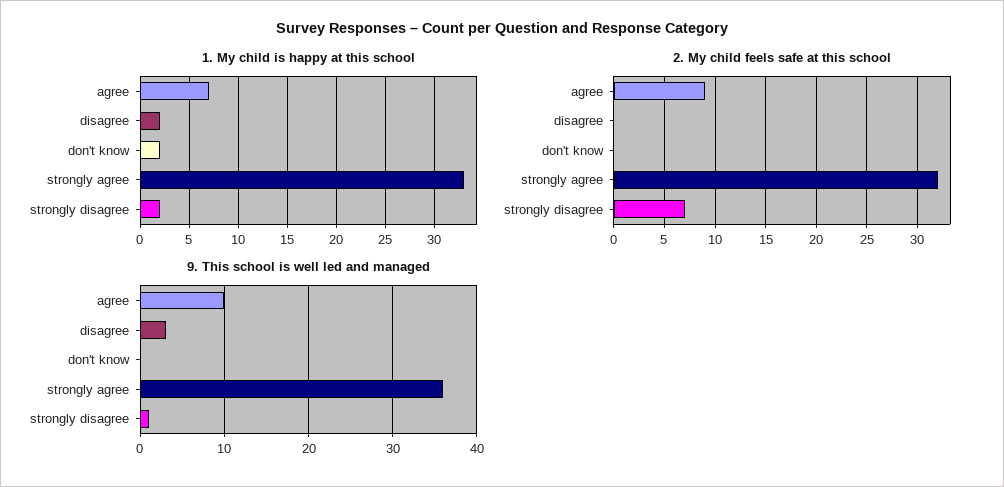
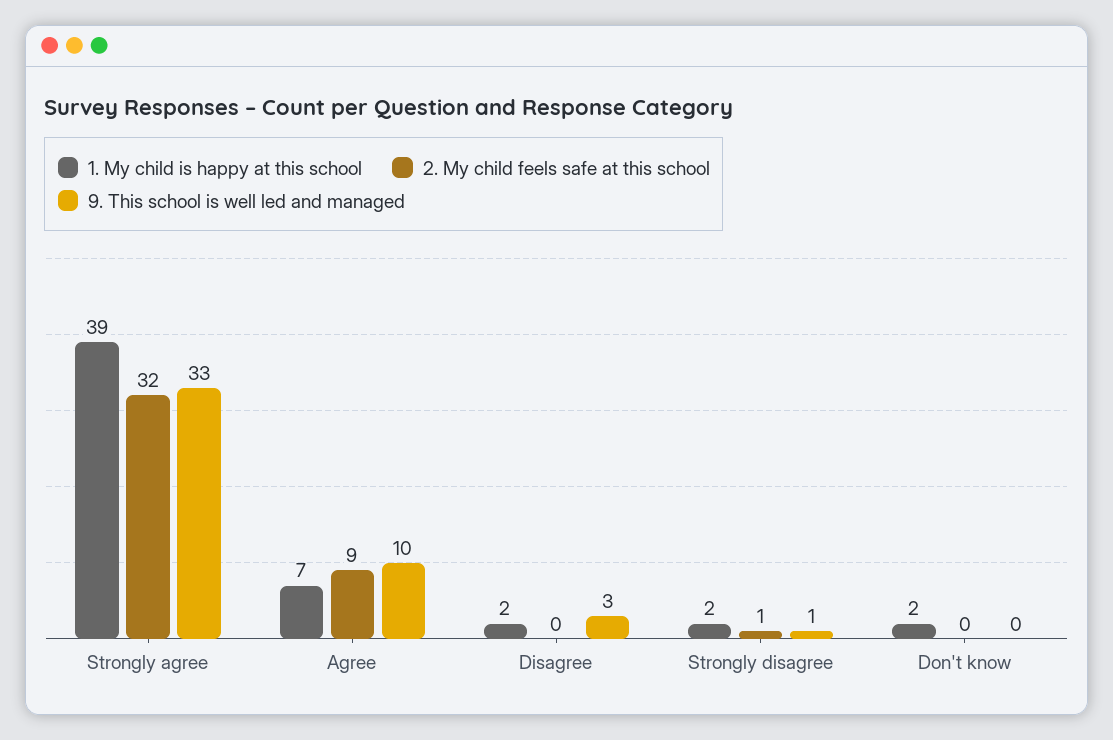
  {
    "1. My child is happy at this school": {
      "agree": 7,
      "disagree": 2,
      "don't know": 2,
-     "strongly agree": 33,
+     "strongly agree": 39,
      "strongly disagree": 2
    },
    "2. My child feels safe at this school": {
      "agree": 9,
      "disagree": 0,
      "don't know": 0,
      "strongly agree": 32,
-     "strongly disagree": 7
+     "strongly disagree": 1
    },
    "9. This school is well led and managed": {
      "agree": 10,
      "disagree": 3,
      "don't know": 0,
-     "strongly agree": 36,
+     "strongly agree": 33,
      "strongly disagree": 1
    }
  }

